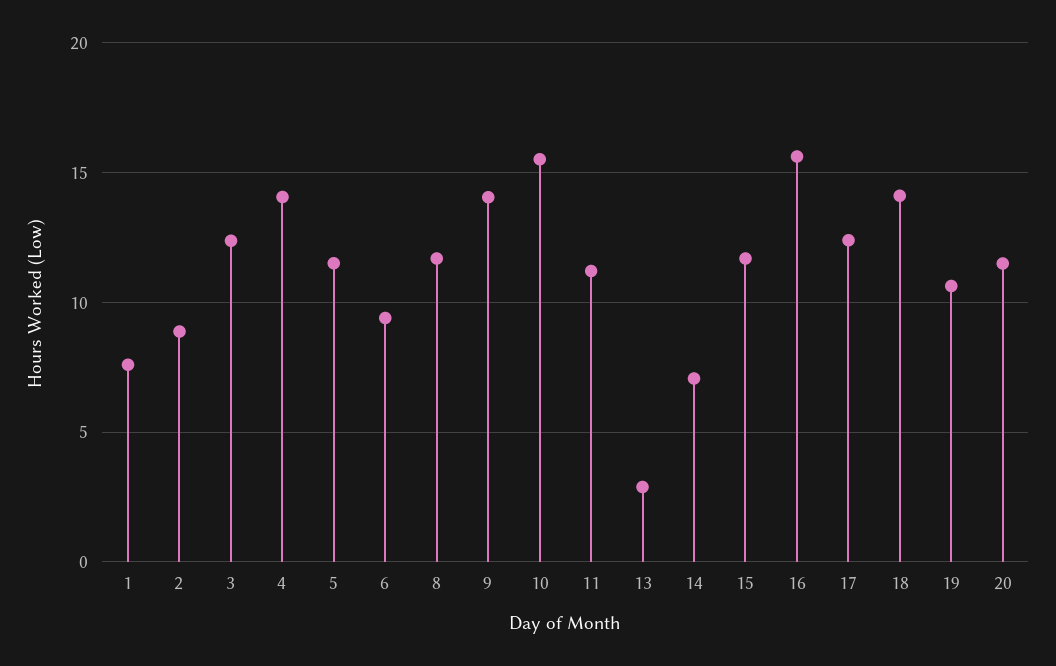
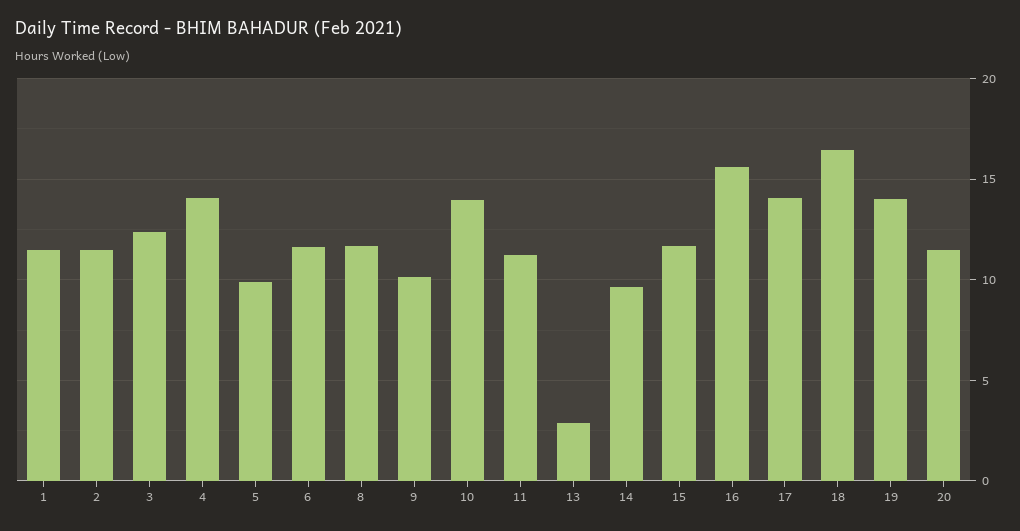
  {
-   "1": 7.5,
+   "1": 11.5,
-   "2": 9,
+   "2": 11.5,
    "3": 12.5,
    "4": 14,
-   "5": 11.5,
+   "5": 10,
-   "6": 9.5,
+   "6": 11.5,
    "8": 11.5,
-   "9": 14,
+   "9": 10,
-   "10": 15.5,
+   "10": 14,
    "11": 11,
    "13": 3,
-   "14": 7,
+   "14": 9.5,
    "15": 11.5,
    "16": 15.5,
-   "17": 12.5,
+   "17": 14,
-   "18": 14,
+   "18": 16.5,
-   "19": 10.5,
+   "19": 14,
    "20": 11.5
  }

